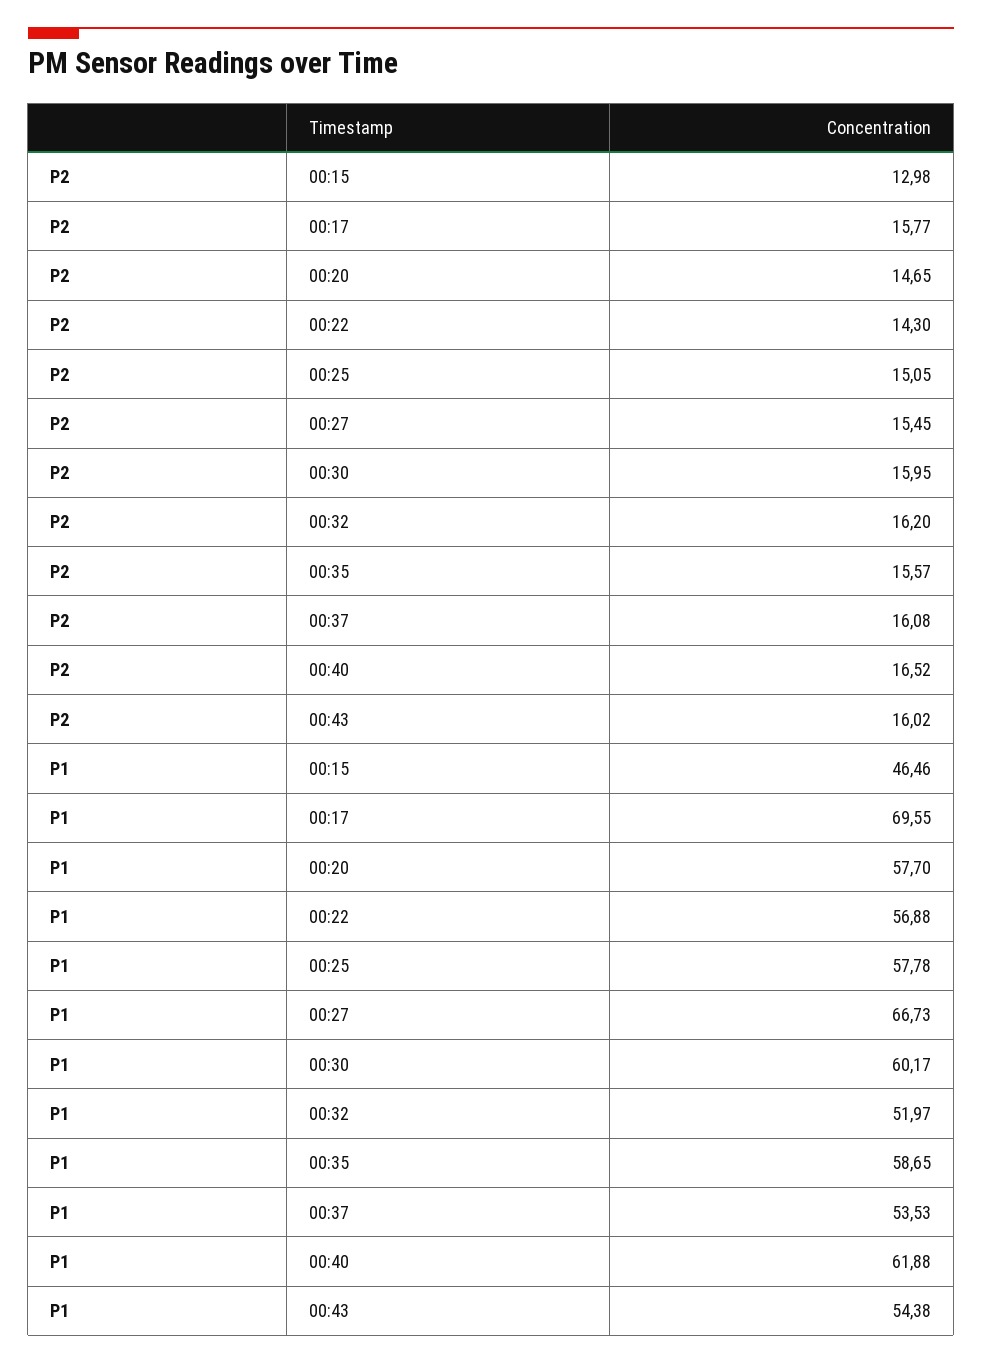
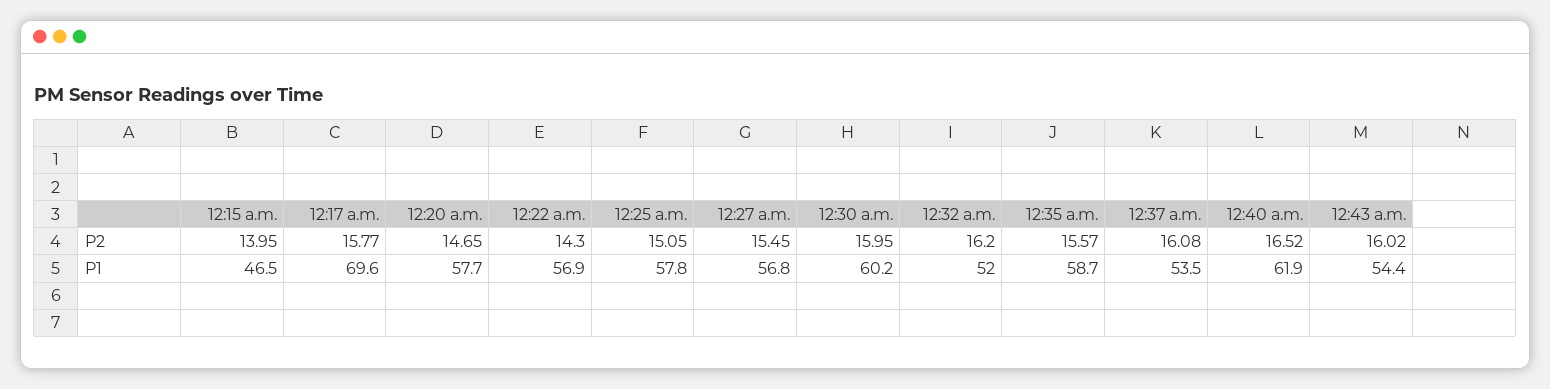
  {
    "P2": {
-     "00:15": 12.98,
+     "00:15": 13.95,
      "00:17": 15.77,
      "00:20": 14.65,
      "00:22": 14.3,
      "00:25": 15.05,
      "00:27": 15.45,
      "00:30": 15.95,
      "00:32": 16.2,
      "00:35": 15.57,
      "00:37": 16.08,
      "00:40": 16.52,
      "00:43": 16.02
    },
    "P1": {
      "00:15": 46.46,
      "00:17": 69.55,
      "00:20": 57.7,
      "00:22": 56.88,
      "00:25": 57.78,
-     "00:27": 66.73,
+     "00:27": 56.8,
      "00:30": 60.17,
      "00:32": 51.97,
      "00:35": 58.65,
      "00:37": 53.53,
      "00:40": 61.88,
      "00:43": 54.38
    }
  }

